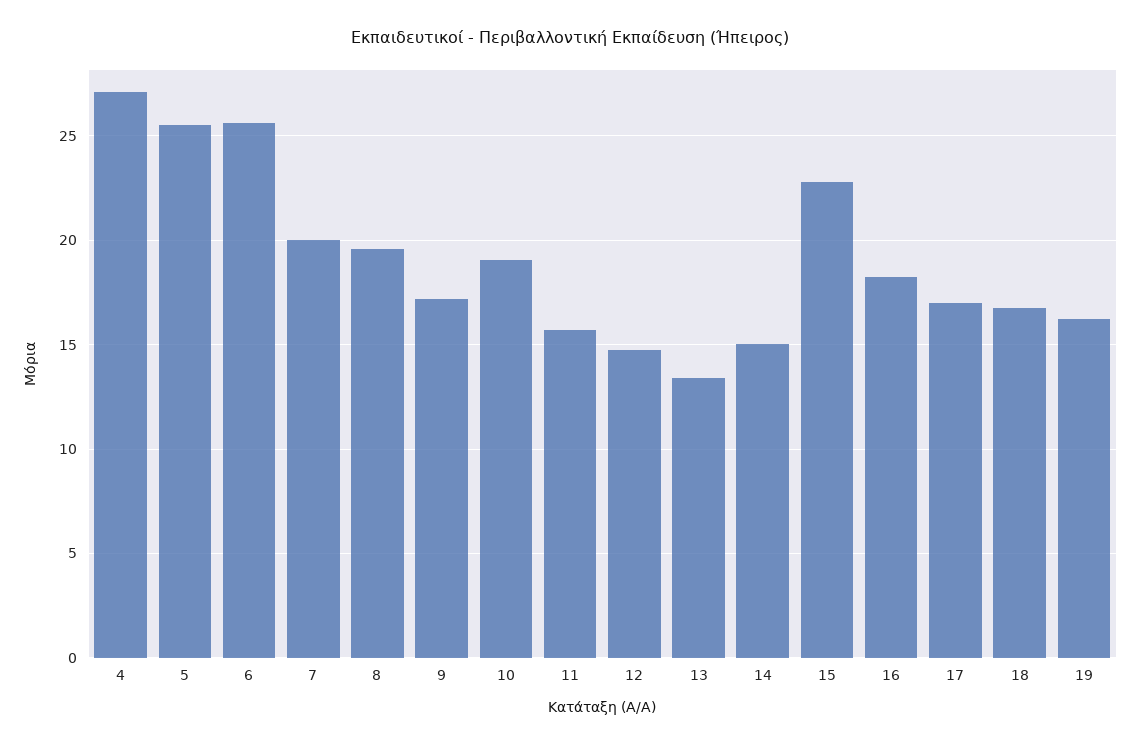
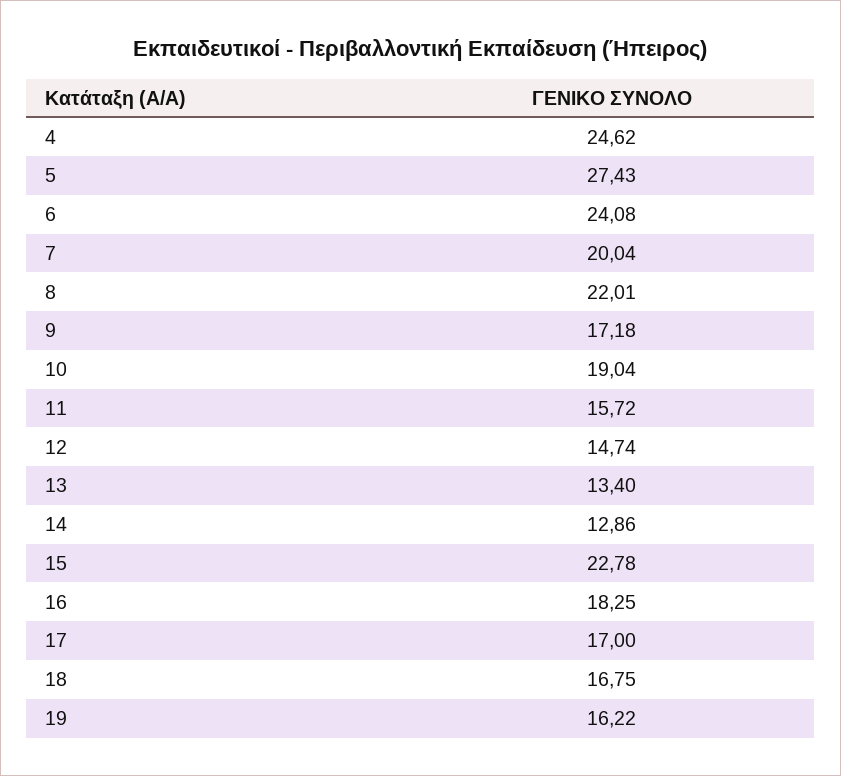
  {
-   "4": 27,
+   "4": 24.62,
-   "5": 25.5,
+   "5": 27.43,
-   "6": 25.5,
+   "6": 24.08,
    "7": 20.04,
-   "8": 19.5,
+   "8": 22.01,
    "9": 17.18,
    "10": 19.04,
    "11": 15.72,
    "12": 14.74,
    "13": 13.4,
-   "14": 15,
+   "14": 12.86,
    "15": 22.78,
    "16": 18.25,
    "17": 17,
    "18": 16.75,
    "19": 16.22
  }

